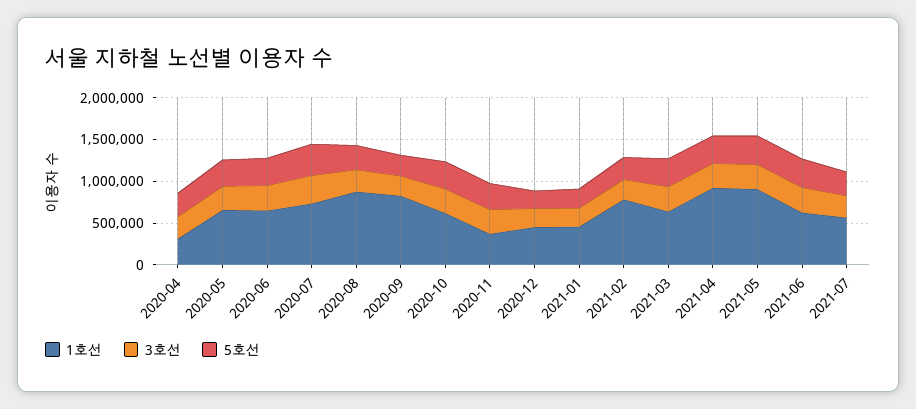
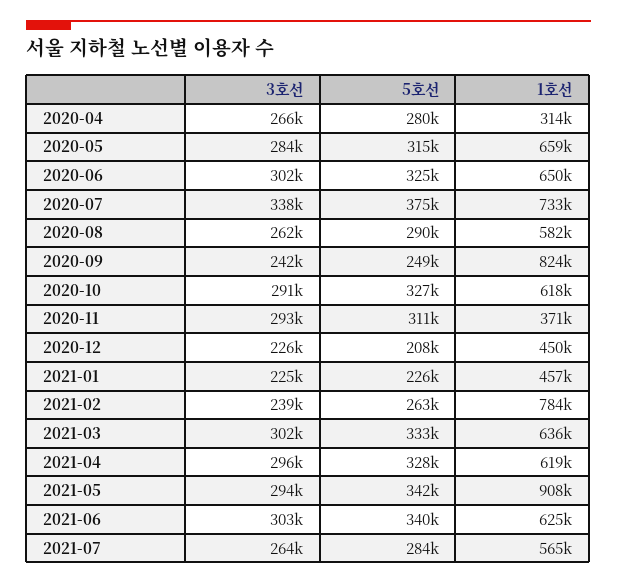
  {
    "1호선": {
      "2020-04": 314000,
      "2020-05": 659000,
      "2020-06": 650000,
      "2020-07": 733000,
-     "2020-08": 900000,
+     "2020-08": 582000,
      "2020-09": 824000,
      "2020-10": 618000,
      "2020-11": 371000,
      "2020-12": 450000,
      "2021-01": 457000,
      "2021-02": 784000,
      "2021-03": 636000,
-     "2021-04": 900000,
+     "2021-04": 619000,
      "2021-05": 908000,
      "2021-06": 625000,
      "2021-07": 565000
    },
    "3호선": {
      "2020-04": 266000,
      "2020-05": 284000,
      "2020-06": 302000,
      "2020-07": 338000,
      "2020-08": 262000,
      "2020-09": 242000,
      "2020-10": 291000,
      "2020-11": 293000,
      "2020-12": 226000,
      "2021-01": 225000,
      "2021-02": 239000,
      "2021-03": 302000,
      "2021-04": 296000,
      "2021-05": 294000,
      "2021-06": 303000,
      "2021-07": 264000
    },
    "5호선": {
      "2020-04": 280000,
      "2020-05": 315000,
      "2020-06": 325000,
      "2020-07": 375000,
      "2020-08": 290000,
      "2020-09": 249000,
      "2020-10": 327000,
      "2020-11": 311000,
      "2020-12": 208000,
      "2021-01": 226000,
      "2021-02": 263000,
      "2021-03": 333000,
      "2021-04": 328000,
      "2021-05": 342000,
      "2021-06": 340000,
      "2021-07": 284000
    }
  }

